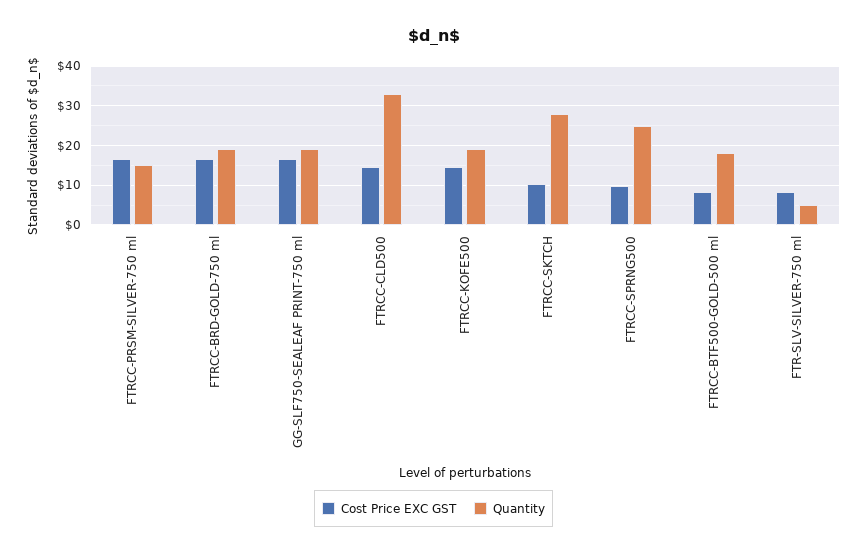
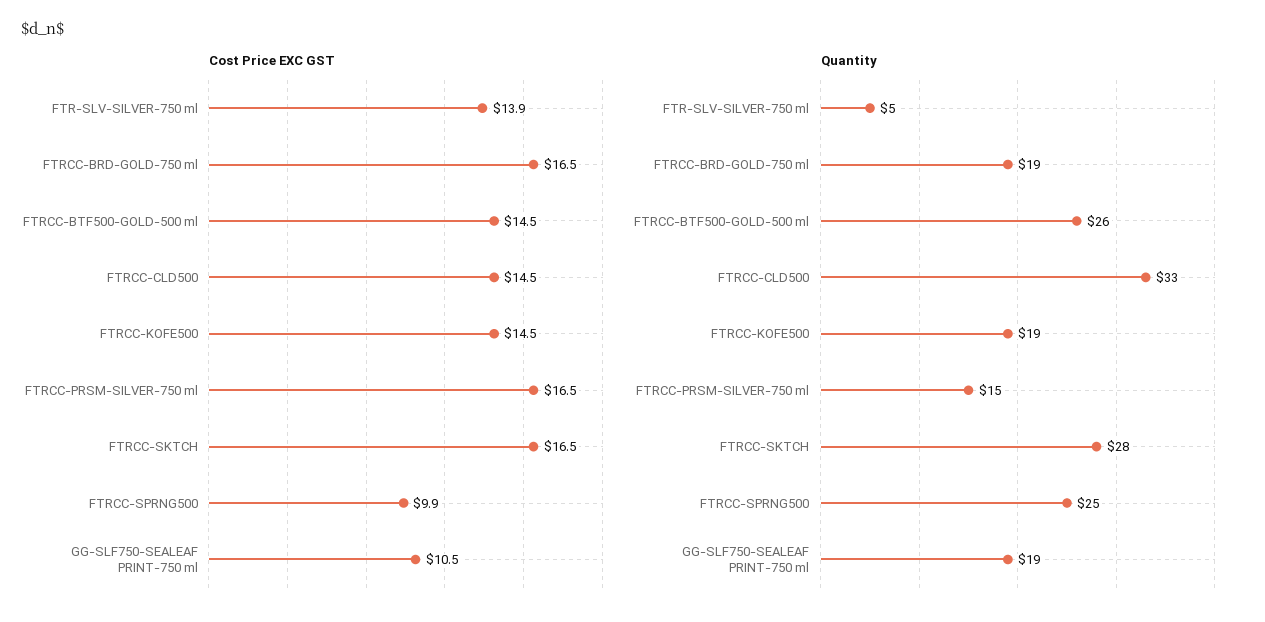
  {
    "Cost Price EXC GST": {
      "FTRCC-PRSM-SILVER-750 ml": 16.5,
      "FTRCC-BRD-GOLD-750 ml": 16.5,
-     "GG-SLF750-SEALEAF PRINT-750 ml": 16,
+     "GG-SLF750-SEALEAF PRINT-750 ml": 10.5,
      "FTRCC-CLD500": 14.5,
      "FTRCC-KOFE500": 14.5,
-     "FTRCC-SKTCH": 10,
+     "FTRCC-SKTCH": 16.5,
      "FTRCC-SPRNG500": 9.9,
-     "FTRCC-BTF500-GOLD-500 ml": 8,
+     "FTRCC-BTF500-GOLD-500 ml": 14.5,
-     "FTR-SLV-SILVER-750 ml": 8
+     "FTR-SLV-SILVER-750 ml": 13.9
    },
    "Quantity": {
      "FTRCC-PRSM-SILVER-750 ml": 15,
      "FTRCC-BRD-GOLD-750 ml": 19,
      "GG-SLF750-SEALEAF PRINT-750 ml": 19,
      "FTRCC-CLD500": 33,
      "FTRCC-KOFE500": 19,
      "FTRCC-SKTCH": 28,
      "FTRCC-SPRNG500": 25,
-     "FTRCC-BTF500-GOLD-500 ml": 18,
+     "FTRCC-BTF500-GOLD-500 ml": 26,
      "FTR-SLV-SILVER-750 ml": 5
    }
  }

